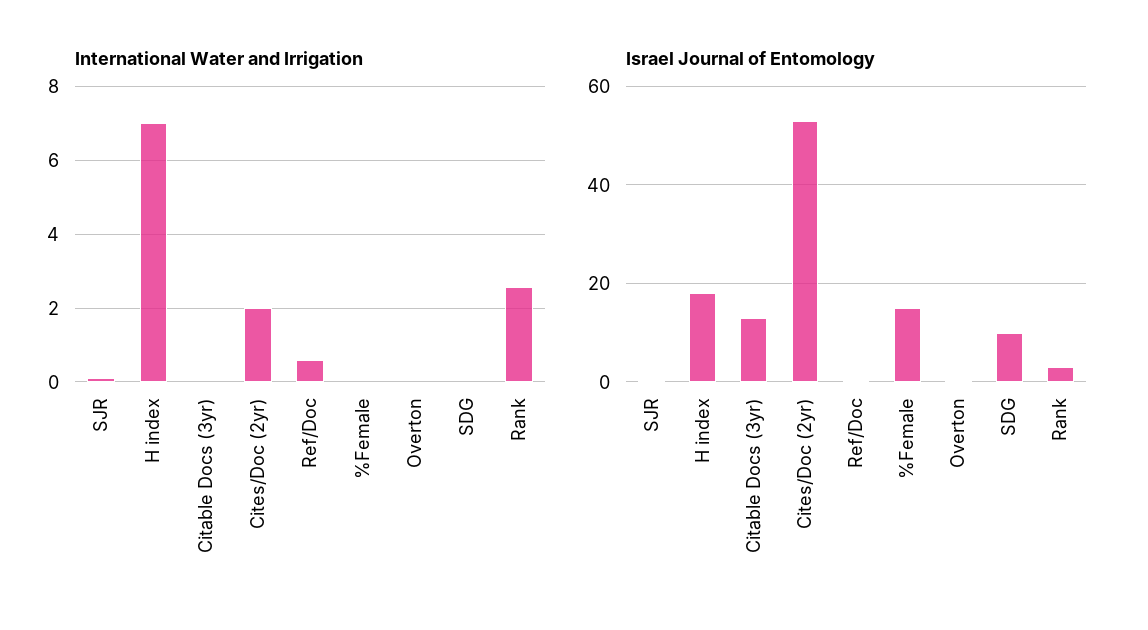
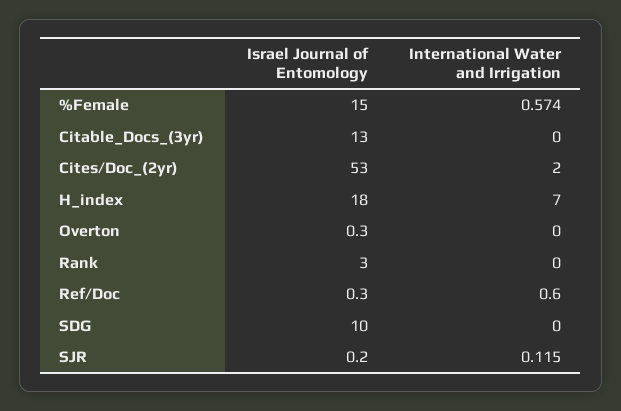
  {
    "International Water and Irrigation": {
      "SJR": 0.115,
      "H index": 7,
      "Citable Docs (3yr)": 0,
      "Cites/Doc (2yr)": 2,
      "Ref/Doc": 0.6,
-     "%Female": 0,
+     "%Female": 0.574,
      "Overton": 0,
      "SDG": 0,
-     "Rank": 2.6
+     "Rank": 0
    },
    "Israel Journal of Entomology": {
      "SJR": 0.2,
      "H index": 18,
      "Citable Docs (3yr)": 13,
      "Cites/Doc (2yr)": 53,
      "Ref/Doc": 0.3,
      "%Female": 15,
      "Overton": 0.3,
      "SDG": 10,
      "Rank": 3
    }
  }

